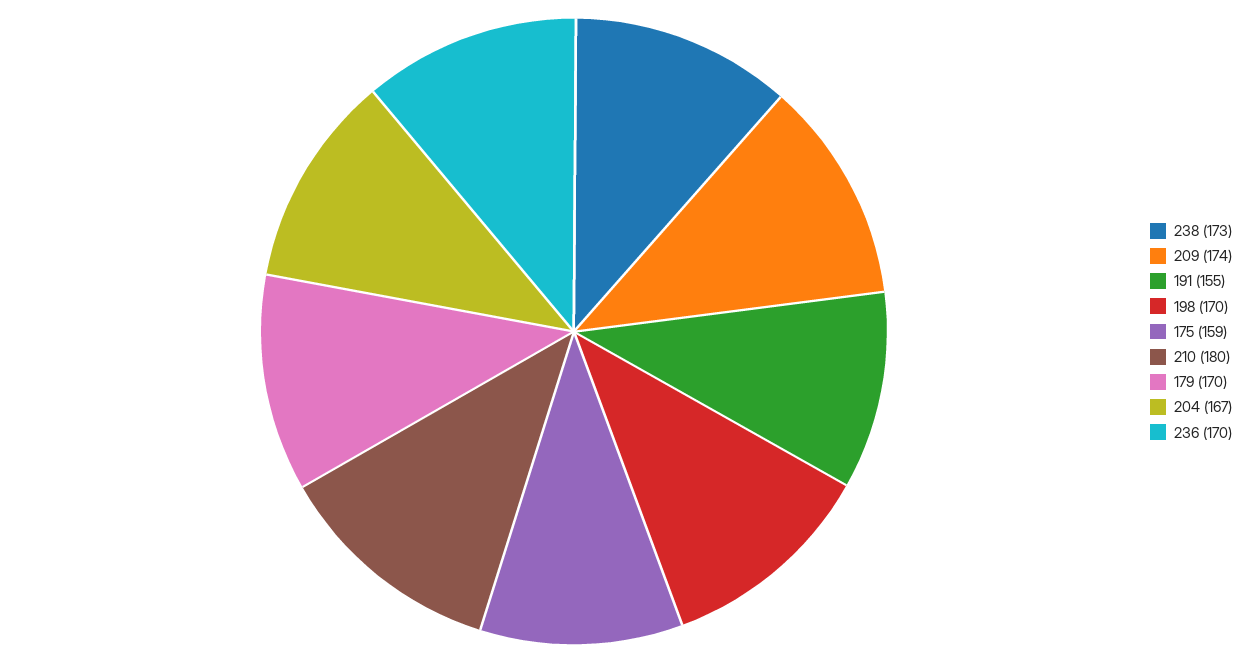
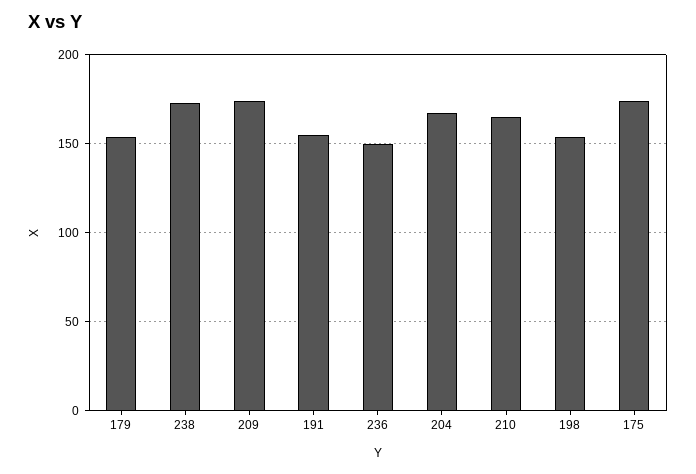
  {
    "238": 173,
    "209": 174,
    "191": 155,
-   "198": 170,
+   "198": 155,
-   "175": 159,
+   "175": 175,
-   "210": 180,
+   "210": 165,
-   "179": 170,
+   "179": 155,
    "204": 167,
-   "236": 170
+   "236": 150
  }

